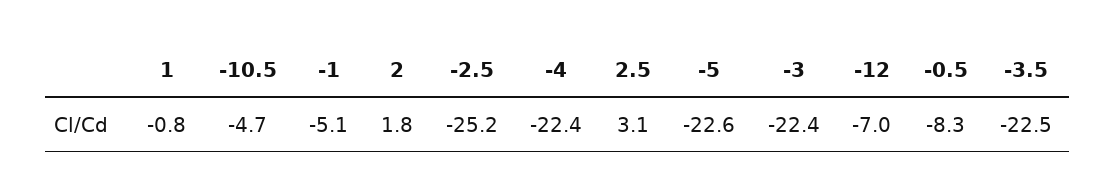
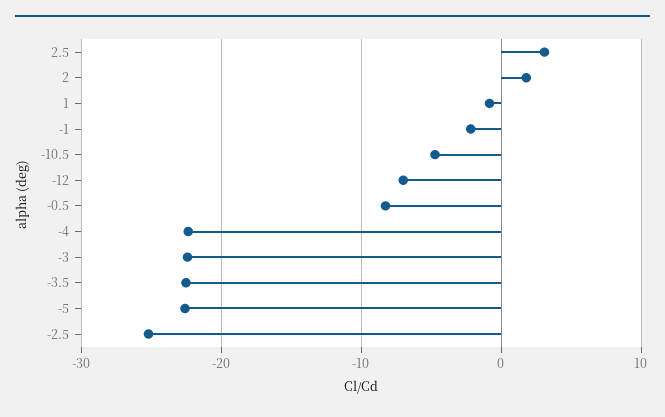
  {
    "1": -0.8,
    "-10.5": -4.7,
-   "-1": -5.1,
+   "-1": -2,
    "2": 1.8,
    "-2.5": -25.2,
    "-4": -22.4,
    "2.5": 3.1,
    "-5": -22.6,
    "-3": -22.4,
    "-12": -7,
    "-0.5": -8.3,
    "-3.5": -22.5
  }

